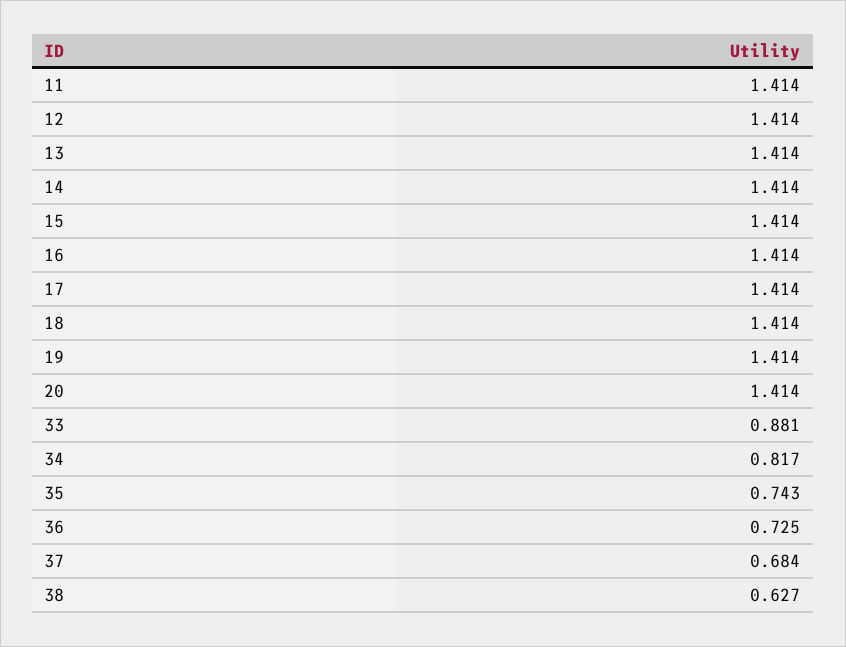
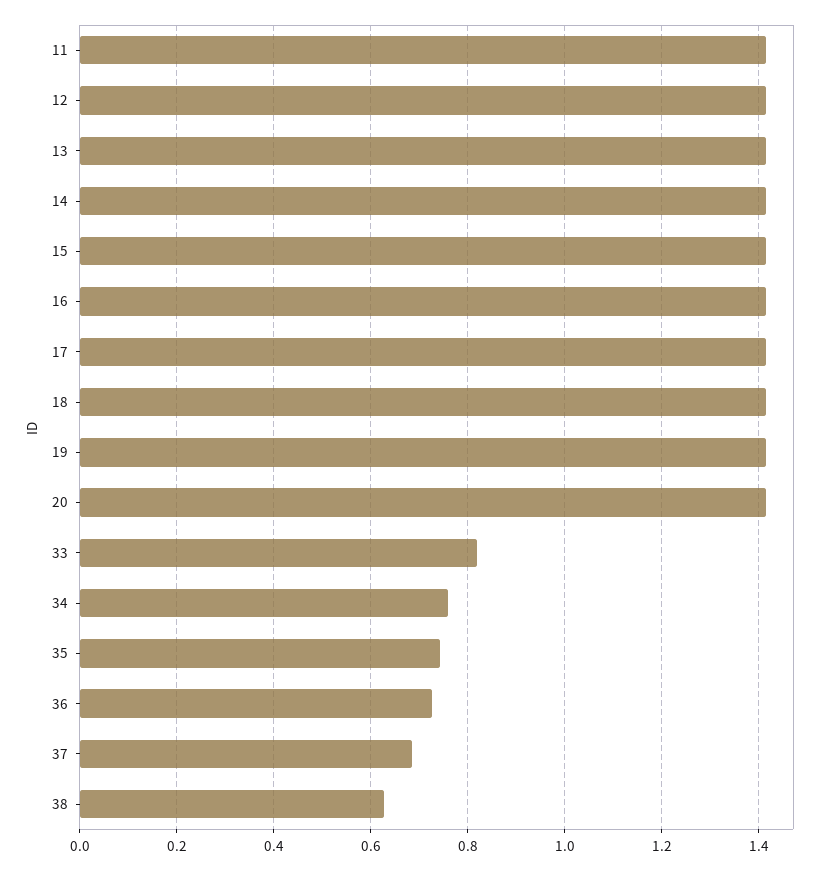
  {
    "11": 1.414,
    "12": 1.414,
    "13": 1.414,
    "14": 1.414,
    "15": 1.414,
    "16": 1.414,
    "17": 1.414,
    "18": 1.414,
    "19": 1.414,
    "20": 1.414,
-   "33": 0.881,
+   "33": 0.82,
-   "34": 0.817,
+   "34": 0.76,
    "35": 0.743,
    "36": 0.725,
    "37": 0.684,
    "38": 0.627
  }

